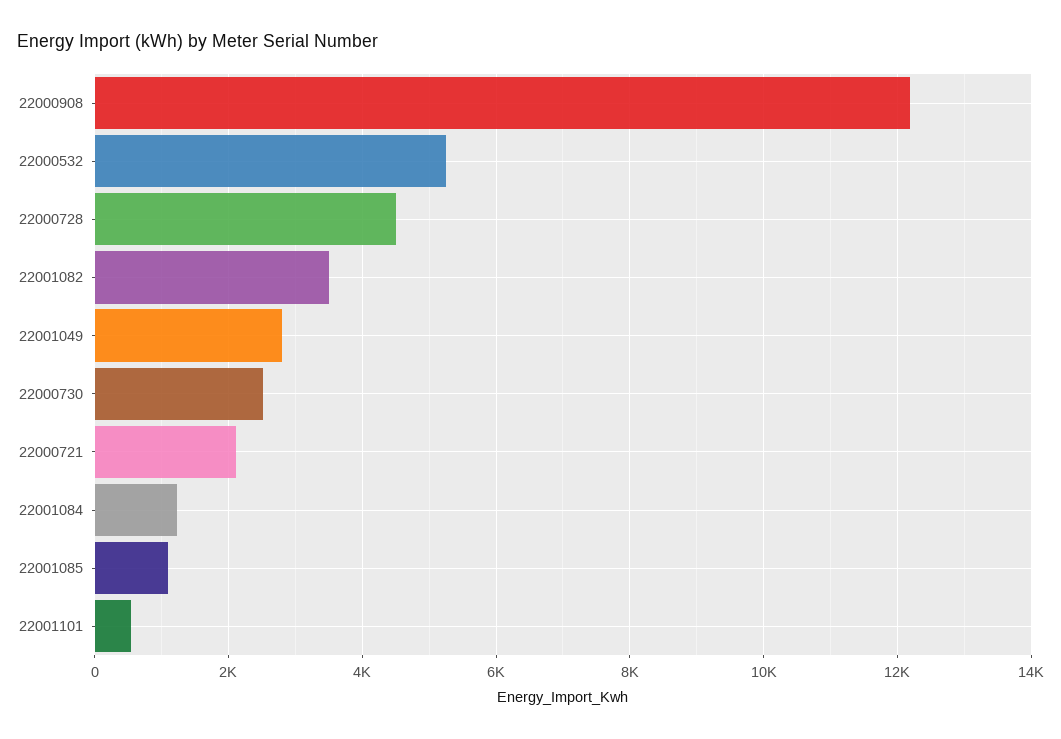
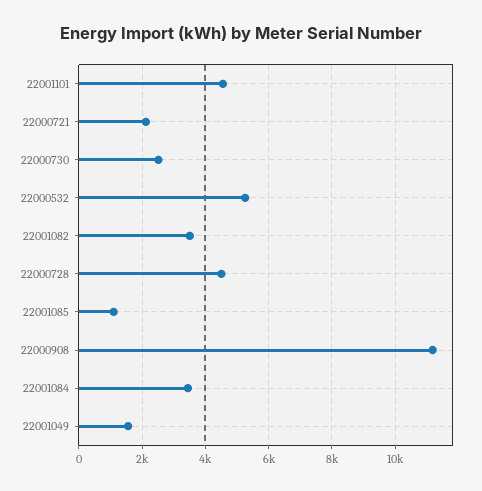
  {
-   "22000908": 12200,
+   "22000908": 11200,
    "22000532": 5200,
    "22000728": 4600,
    "22001082": 3600,
-   "22001049": 2800,
+   "22001049": 1600,
    "22000730": 2600,
    "22000721": 2200,
-   "22001084": 1200,
+   "22001084": 3400,
    "22001085": 1200,
-   "22001101": 600
+   "22001101": 4600
  }

